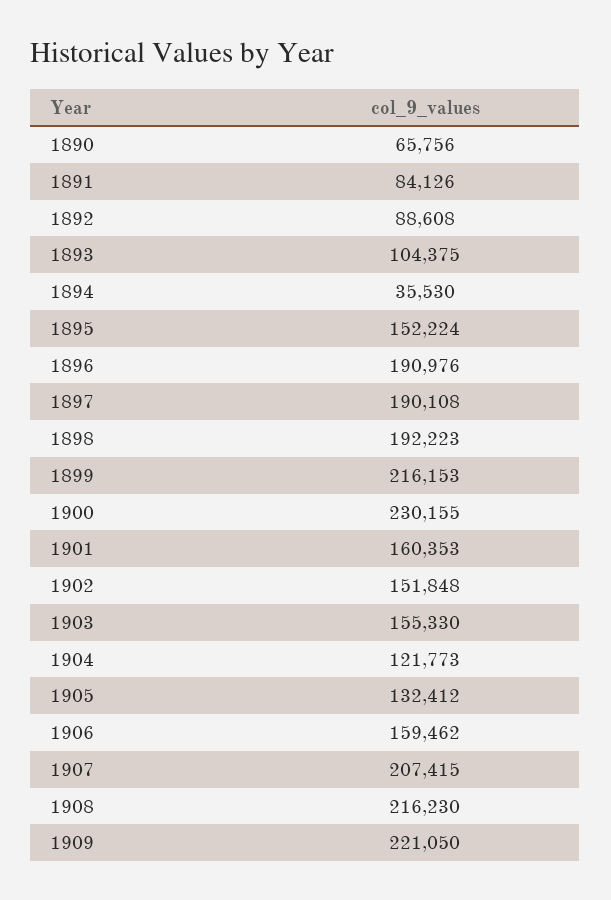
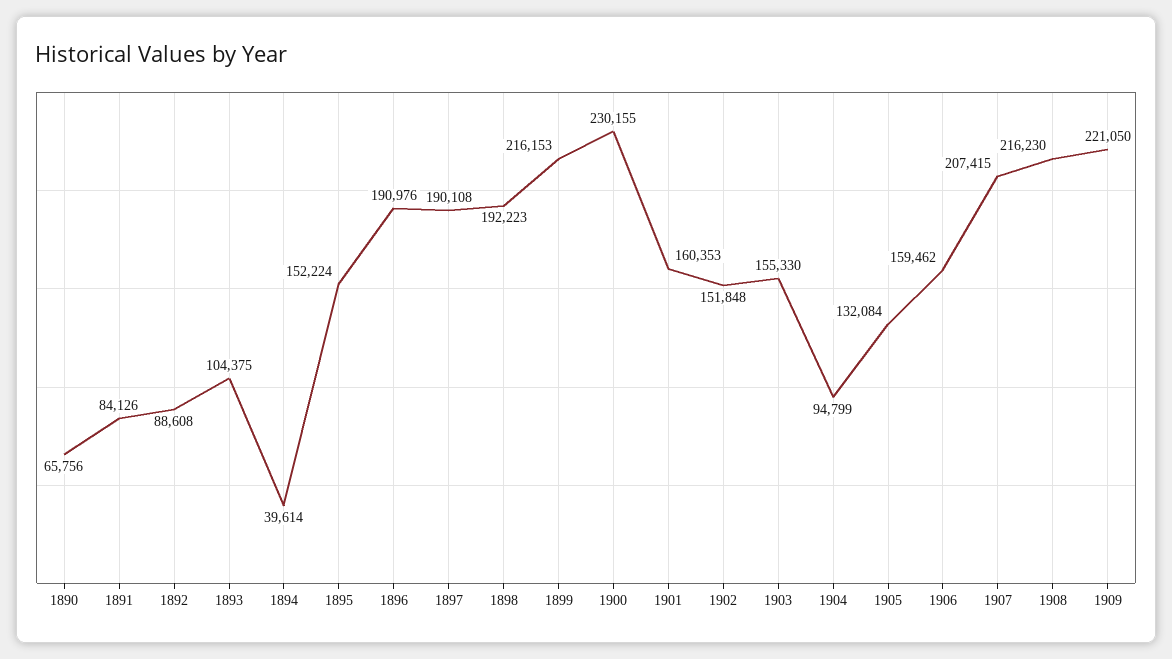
  {
    "1890": 65756,
    "1891": 84126,
    "1892": 88608,
    "1893": 104375,
-   "1894": 35530,
+   "1894": 39614,
    "1895": 152224,
    "1896": 190976,
    "1897": 190108,
    "1898": 192223,
    "1899": 216153,
    "1900": 230155,
    "1901": 160353,
    "1902": 151848,
    "1903": 155330,
-   "1904": 121773,
+   "1904": 94799,
-   "1905": 132412,
+   "1905": 132084,
    "1906": 159462,
    "1907": 207415,
    "1908": 216230,
    "1909": 221050
  }

